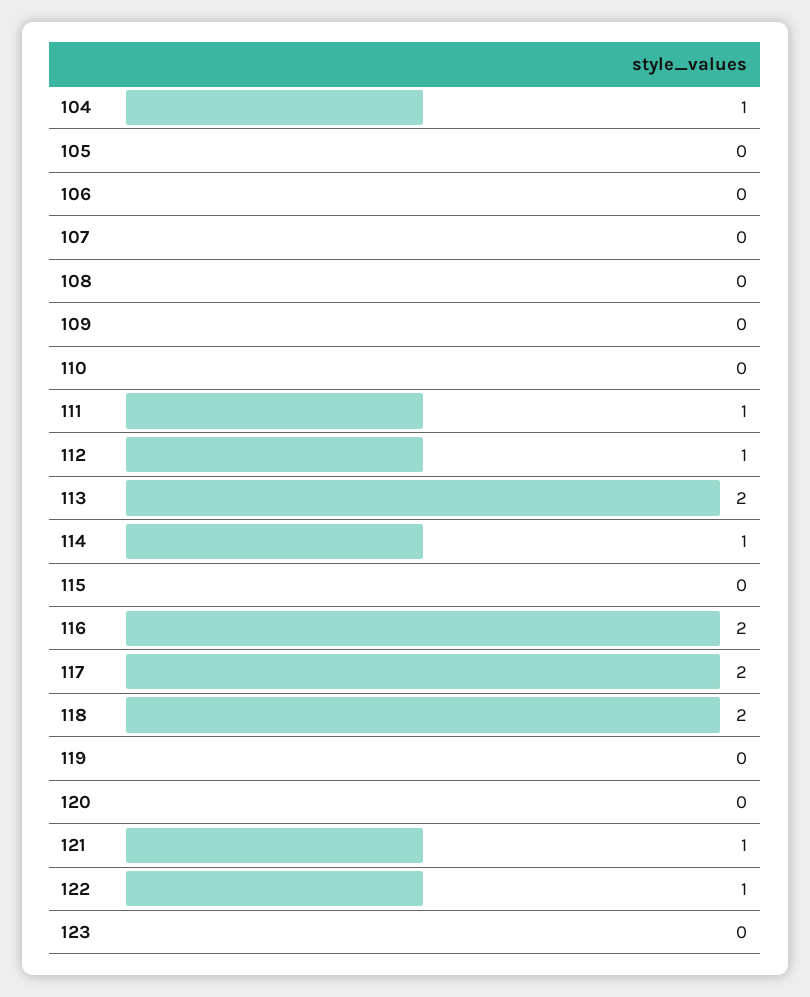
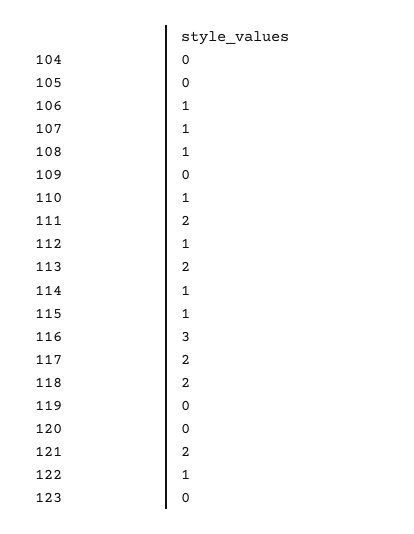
  {
-   "104": 1,
+   "104": 0,
    "105": 0,
-   "106": 0,
+   "106": 1,
-   "107": 0,
+   "107": 1,
-   "108": 0,
+   "108": 1,
    "109": 0,
-   "110": 0,
+   "110": 1,
-   "111": 1,
+   "111": 2,
    "112": 1,
    "113": 2,
    "114": 1,
-   "115": 0,
+   "115": 1,
-   "116": 2,
+   "116": 3,
    "117": 2,
    "118": 2,
    "119": 0,
    "120": 0,
-   "121": 1,
+   "121": 2,
    "122": 1,
    "123": 0
  }

